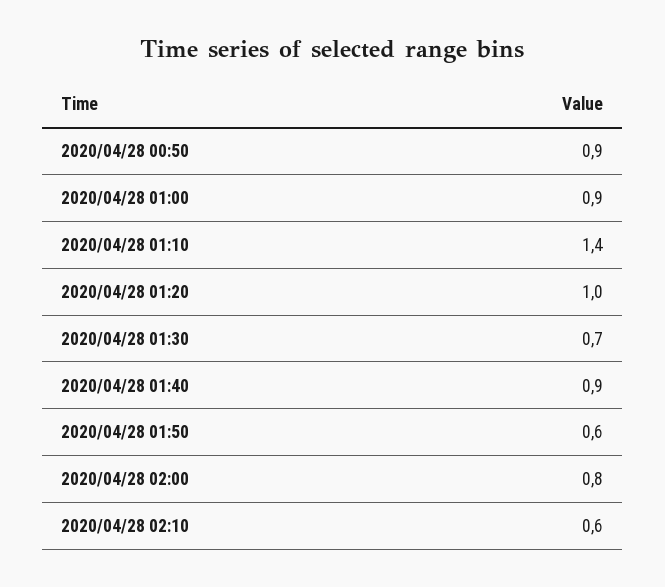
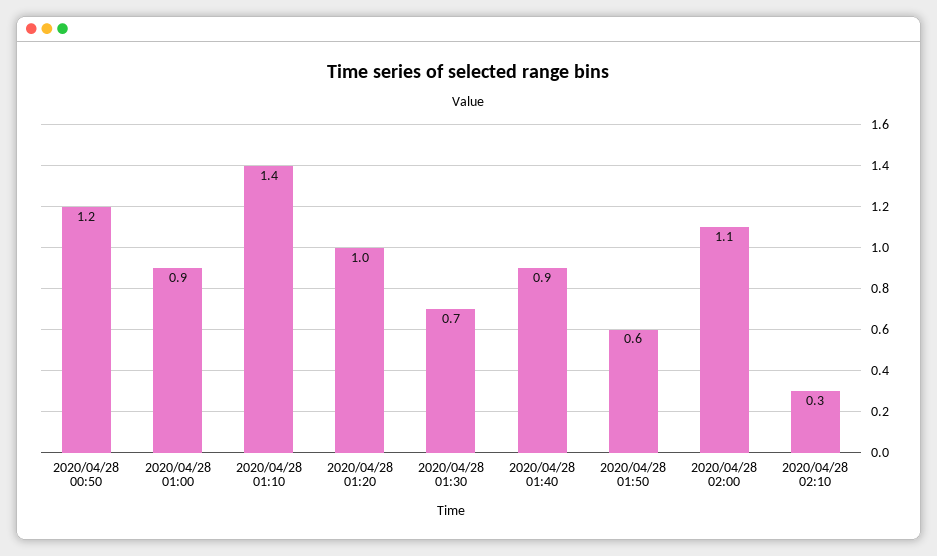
  {
-   "2020/04/28 00:50": 0.9,
+   "2020/04/28 00:50": 1.2,
    "2020/04/28 01:00": 0.9,
    "2020/04/28 01:10": 1.4,
    "2020/04/28 01:20": 1,
    "2020/04/28 01:30": 0.7,
    "2020/04/28 01:40": 0.9,
    "2020/04/28 01:50": 0.6,
-   "2020/04/28 02:00": 0.8,
+   "2020/04/28 02:00": 1.1,
-   "2020/04/28 02:10": 0.6
+   "2020/04/28 02:10": 0.3
  }

